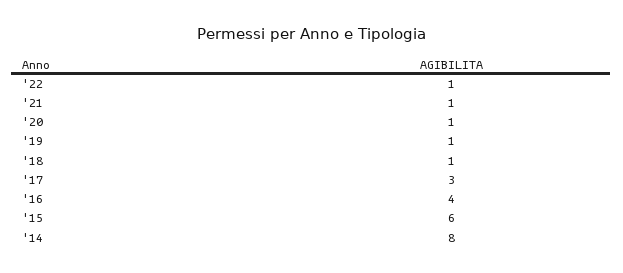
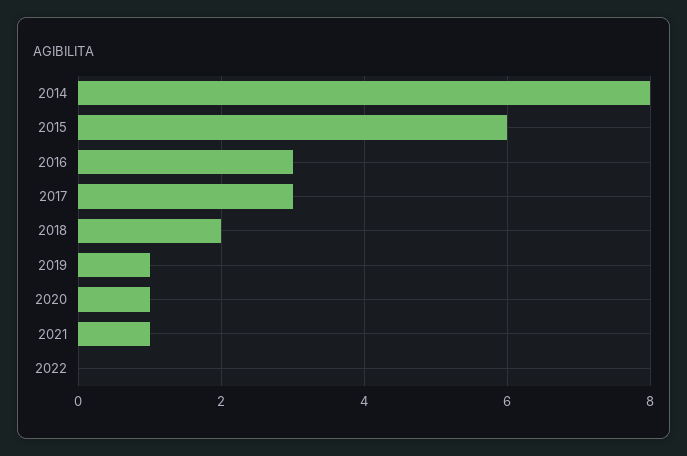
  {
-   "'22": 1,
+   "'22": 0,
    "'21": 1,
    "'20": 1,
    "'19": 1,
-   "'18": 1,
+   "'18": 2,
    "'17": 3,
-   "'16": 4,
+   "'16": 3,
    "'15": 6,
    "'14": 8
  }

